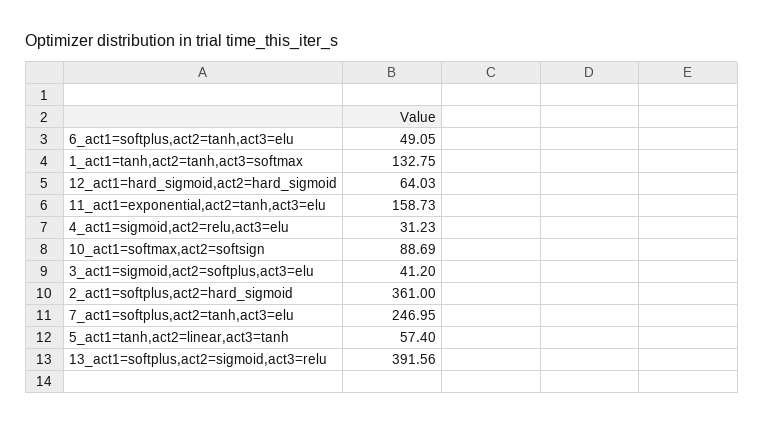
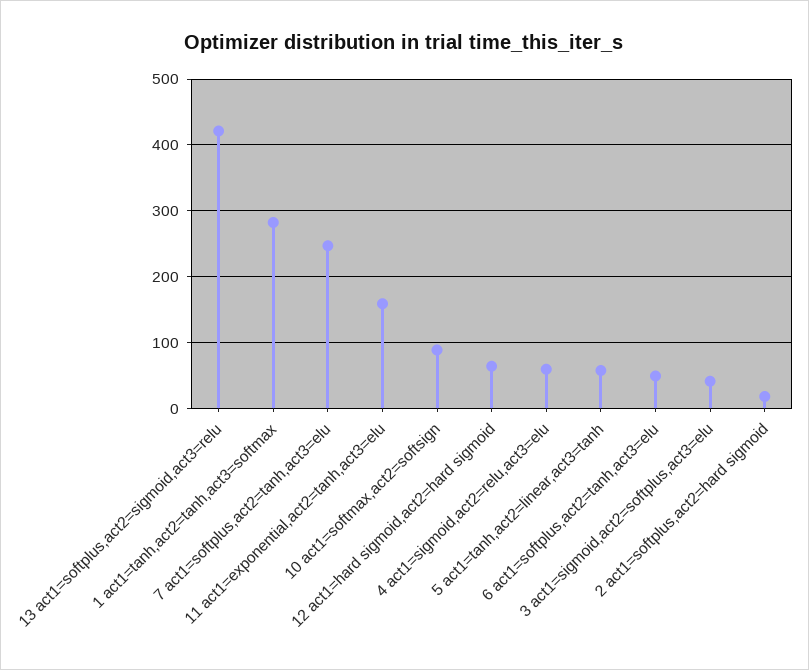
  {
    "6_act1=softplus,act2=tanh,act3=elu": 49.05,
-   "1_act1=tanh,act2=tanh,act3=softmax": 132.75,
+   "1_act1=tanh,act2=tanh,act3=softmax": 280,
    "12_act1=hard_sigmoid,act2=hard_sigmoid": 64.03,
    "11_act1=exponential,act2=tanh,act3=elu": 158.73,
-   "4_act1=sigmoid,act2=relu,act3=elu": 31.23,
+   "4_act1=sigmoid,act2=relu,act3=elu": 60,
    "10_act1=softmax,act2=softsign": 88.69,
    "3_act1=sigmoid,act2=softplus,act3=elu": 41.2,
-   "2_act1=softplus,act2=hard_sigmoid": 361,
+   "2_act1=softplus,act2=hard_sigmoid": 20,
    "7_act1=softplus,act2=tanh,act3=elu": 246.95,
    "5_act1=tanh,act2=linear,act3=tanh": 57.4,
-   "13_act1=softplus,act2=sigmoid,act3=relu": 391.56
+   "13_act1=softplus,act2=sigmoid,act3=relu": 420
  }

